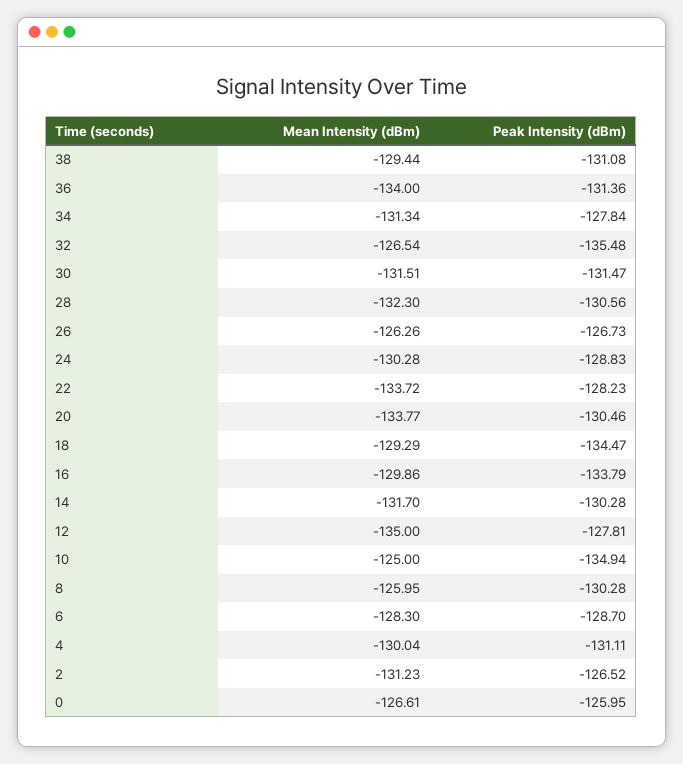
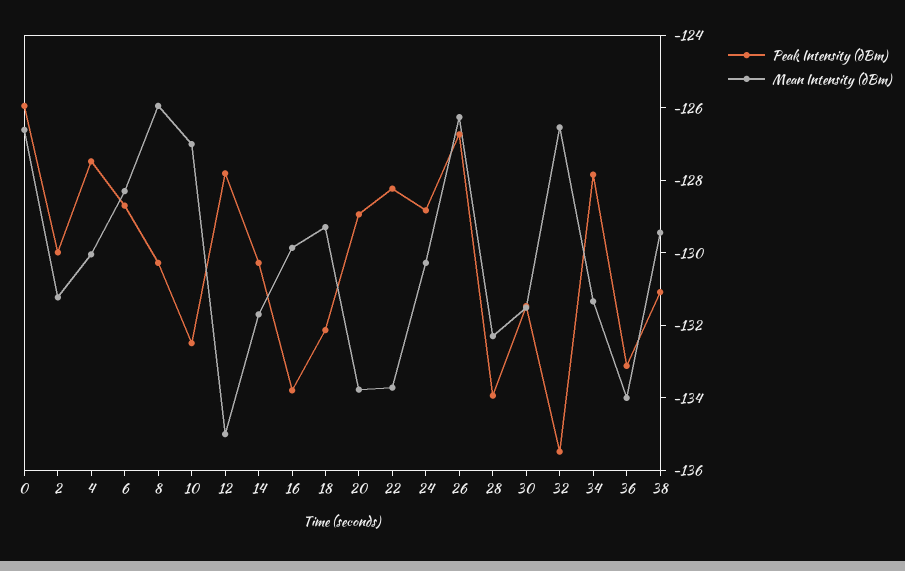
  {
    "Mean Intensity (dBm)": {
      "38": -129.44,
      "36": -134,
      "34": -131.34,
      "32": -126.54,
      "30": -131.51,
      "28": -132.3,
      "26": -126.26,
      "24": -130.28,
      "22": -133.72,
      "20": -133.77,
      "18": -129.29,
      "16": -129.86,
      "14": -131.7,
      "12": -135,
-     "10": -125,
+     "10": -127,
      "8": -125.95,
      "6": -128.3,
      "4": -130.04,
      "2": -131.23,
      "0": -126.61
    },
    "Peak Intensity (dBm)": {
      "38": -131.08,
-     "36": -131.36,
+     "36": -133,
      "34": -127.84,
      "32": -135.48,
      "30": -131.47,
-     "28": -130.56,
+     "28": -134,
      "26": -126.73,
      "24": -128.83,
      "22": -128.23,
-     "20": -130.46,
+     "20": -129,
-     "18": -134.47,
+     "18": -132,
      "16": -133.79,
      "14": -130.28,
      "12": -127.81,
-     "10": -134.94,
+     "10": -132.5,
      "8": -130.28,
      "6": -128.7,
-     "4": -131.11,
+     "4": -127.5,
-     "2": -126.52,
+     "2": -130,
      "0": -125.95
    }
  }

